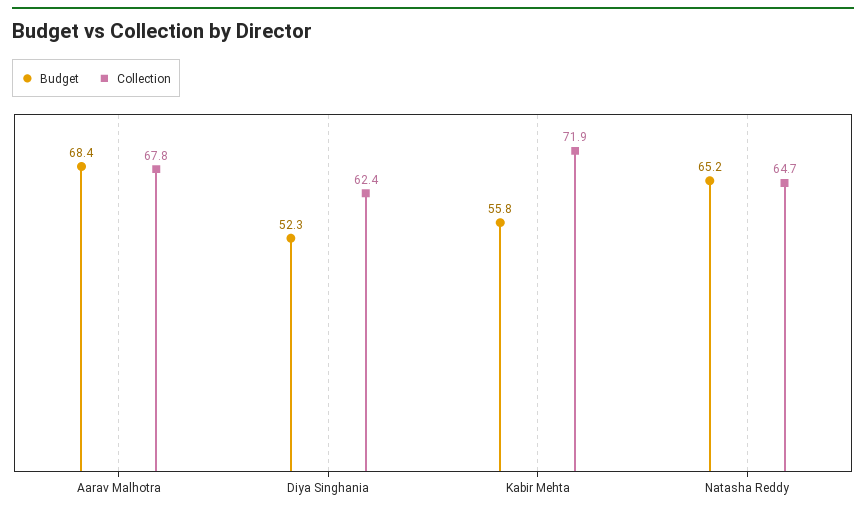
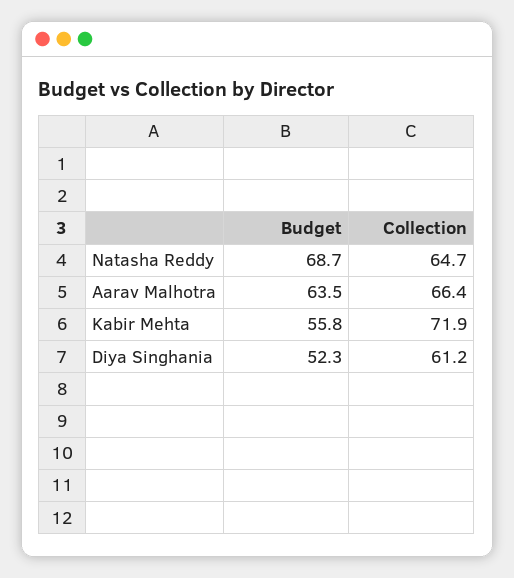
  {
    "Budget": {
-     "Aarav Malhotra": 68.4,
+     "Aarav Malhotra": 63.5,
      "Diya Singhania": 52.3,
      "Kabir Mehta": 55.8,
-     "Natasha Reddy": 65.2
+     "Natasha Reddy": 68.7
    },
    "Collection": {
-     "Aarav Malhotra": 67.8,
+     "Aarav Malhotra": 66.4,
-     "Diya Singhania": 62.4,
+     "Diya Singhania": 61.2,
      "Kabir Mehta": 71.9,
      "Natasha Reddy": 64.7
    }
  }

